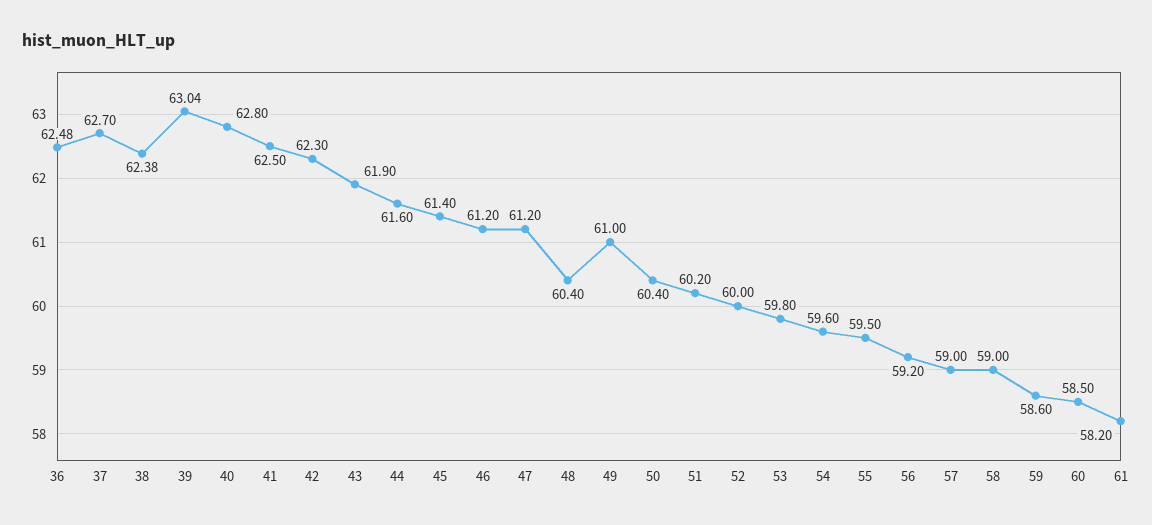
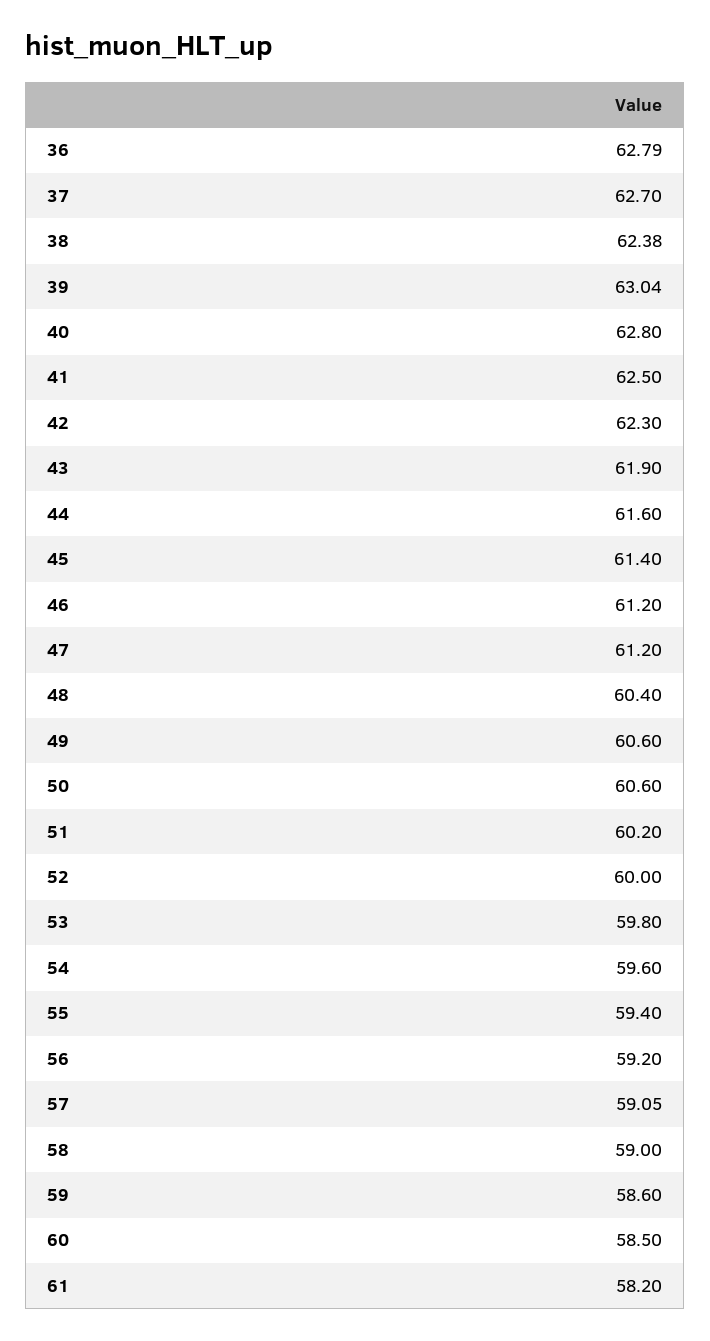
  {
-   "36": 62.48,
+   "36": 62.79,
    "37": 62.7,
    "38": 62.38,
    "39": 63.04,
    "40": 62.8,
    "41": 62.5,
    "42": 62.3,
    "43": 61.9,
    "44": 61.6,
    "45": 61.4,
    "46": 61.2,
    "47": 61.2,
    "48": 60.4,
-   "49": 61,
+   "49": 60.6,
-   "50": 60.4,
+   "50": 60.6,
    "51": 60.2,
    "52": 60,
    "53": 59.8,
    "54": 59.6,
-   "55": 59.5,
+   "55": 59.4,
    "56": 59.2,
-   "57": 59,
+   "57": 59.05,
    "58": 59,
    "59": 58.6,
    "60": 58.5,
    "61": 58.2
  }

